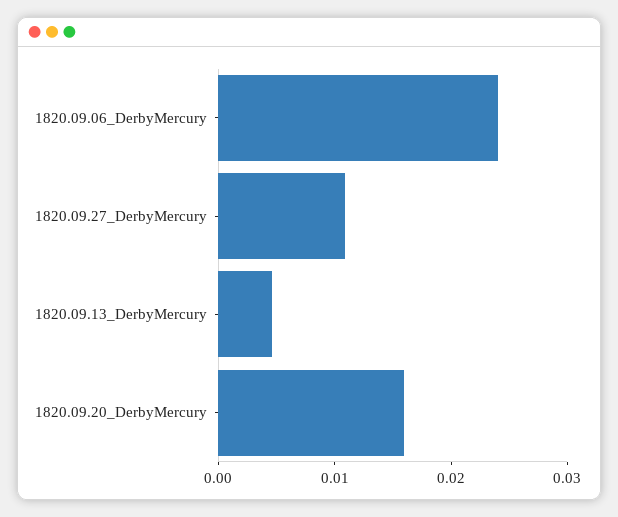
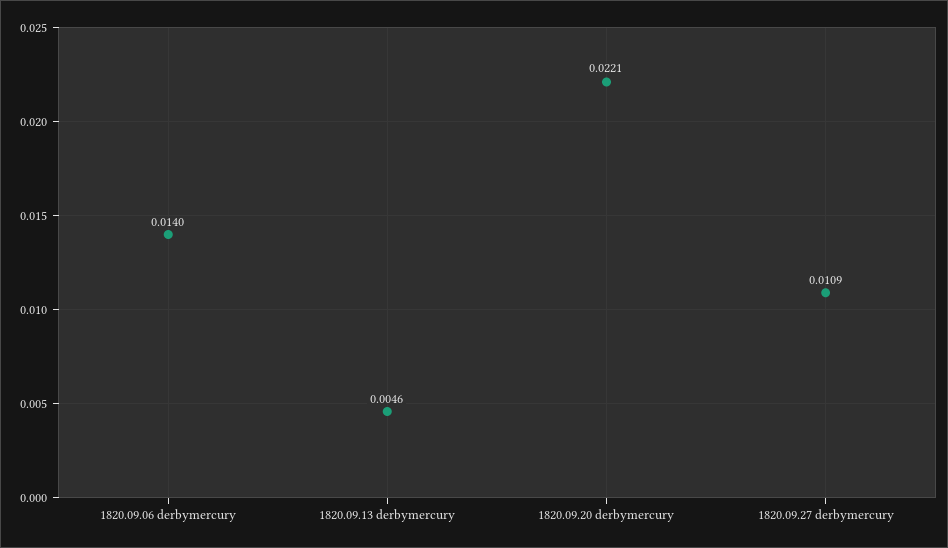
  {
-   "1820.09.06_DerbyMercury": 0.024,
+   "1820.09.06_DerbyMercury": 0.014,
    "1820.09.27_DerbyMercury": 0.0109,
    "1820.09.13_DerbyMercury": 0.0046,
-   "1820.09.20_DerbyMercury": 0.016
+   "1820.09.20_DerbyMercury": 0.0221
  }

